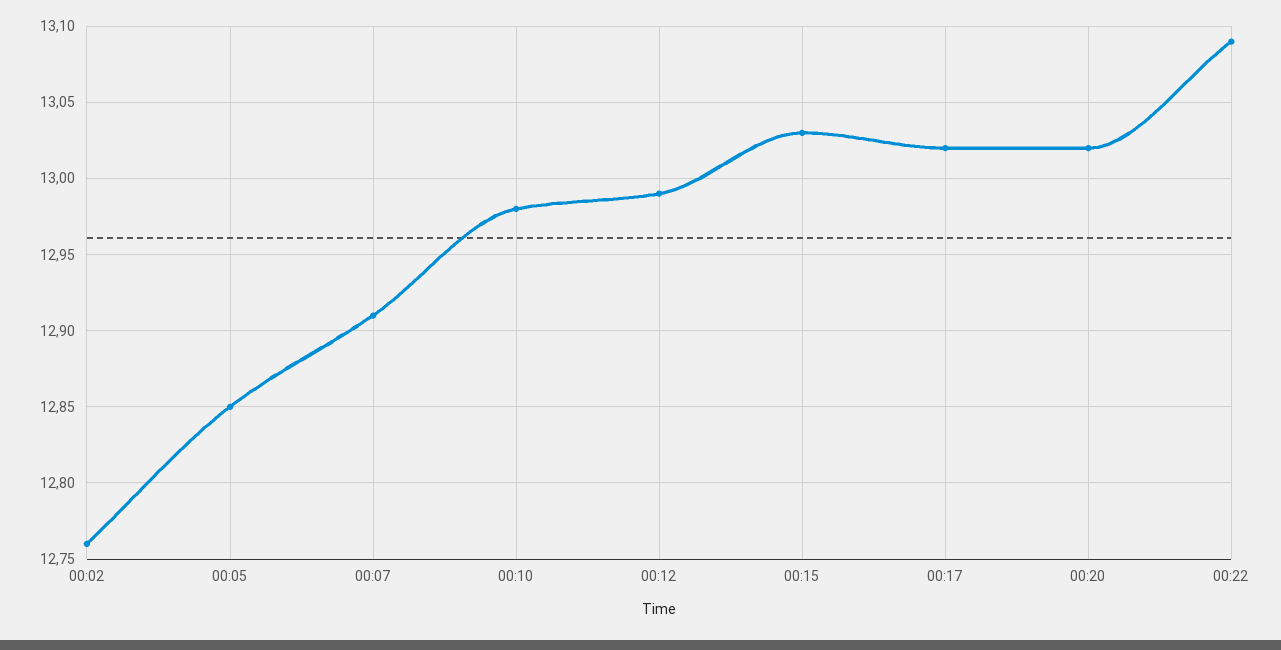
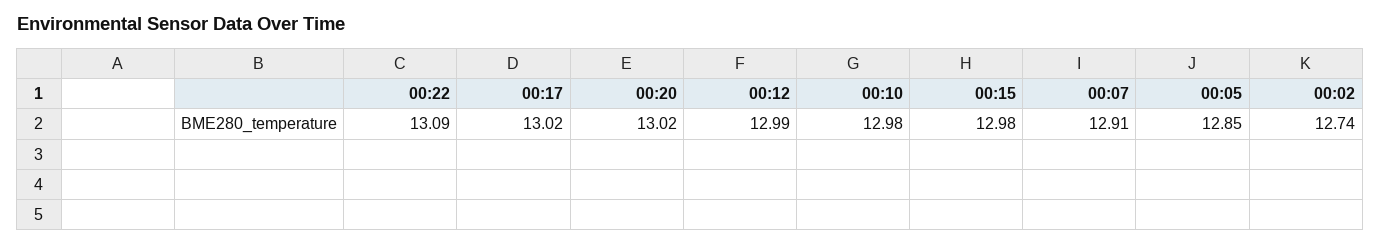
  {
-   "00:02": 12.76,
+   "00:02": 12.74,
    "00:05": 12.85,
    "00:07": 12.91,
    "00:10": 12.98,
    "00:12": 12.99,
-   "00:15": 13.03,
+   "00:15": 12.98,
    "00:17": 13.02,
    "00:20": 13.02,
    "00:22": 13.09
  }

